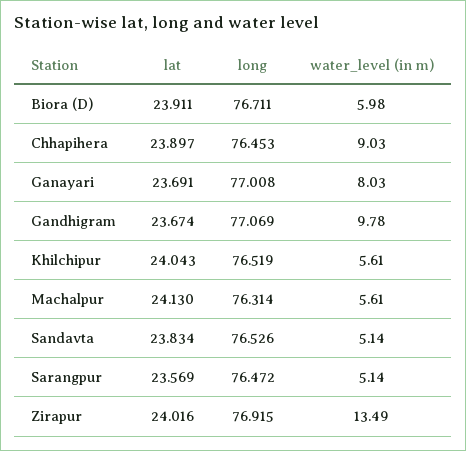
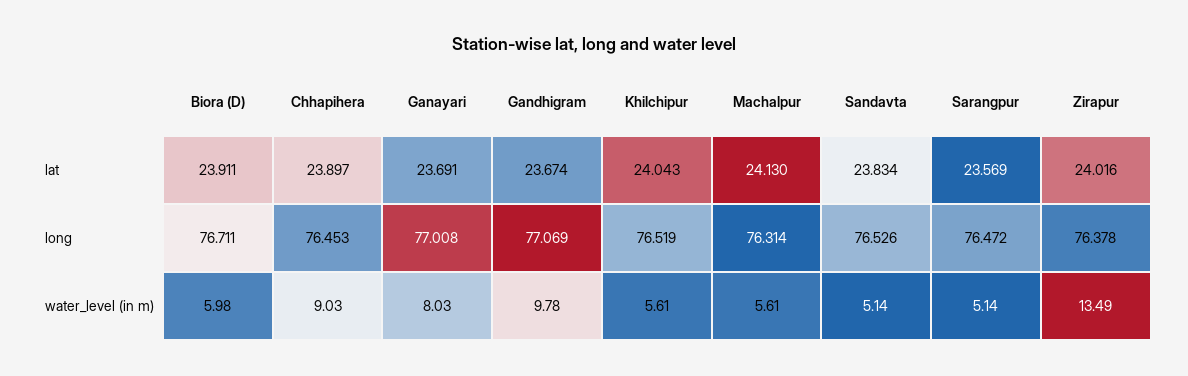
  {
    "lat": {
      "Biora (D)": 23.911,
      "Chhapihera": 23.897,
      "Ganayari": 23.691,
      "Gandhigram": 23.674,
      "Khilchipur": 24.043,
      "Machalpur": 24.13,
      "Sandavta": 23.834,
      "Sarangpur": 23.569,
      "Zirapur": 24.016
    },
    "long": {
      "Biora (D)": 76.711,
      "Chhapihera": 76.453,
      "Ganayari": 77.008,
      "Gandhigram": 77.069,
      "Khilchipur": 76.519,
      "Machalpur": 76.314,
      "Sandavta": 76.526,
      "Sarangpur": 76.472,
-     "Zirapur": 76.915
+     "Zirapur": 76.378
    },
    "water_level (in m)": {
      "Biora (D)": 5.98,
      "Chhapihera": 9.03,
      "Ganayari": 8.03,
      "Gandhigram": 9.78,
      "Khilchipur": 5.61,
      "Machalpur": 5.61,
      "Sandavta": 5.14,
      "Sarangpur": 5.14,
      "Zirapur": 13.49
    }
  }

